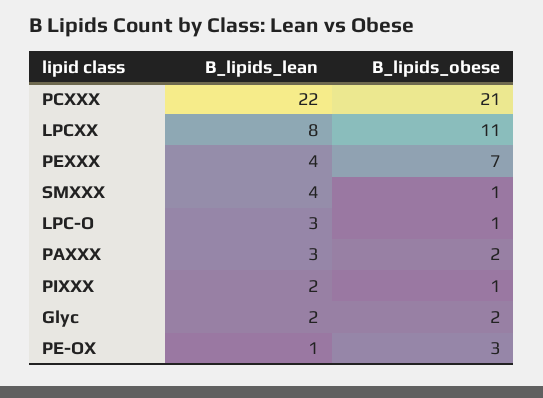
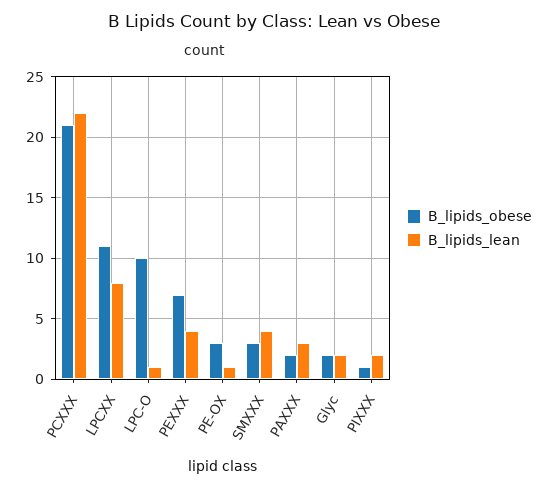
  {
    "B_lipids_lean": {
      "PCXXX": 22,
      "LPCXX": 8,
      "PEXXX": 4,
      "SMXXX": 4,
-     "LPC-O": 3,
+     "LPC-O": 1,
      "PAXXX": 3,
      "PIXXX": 2,
      "Glyc": 2,
      "PE-OX": 1
    },
    "B_lipids_obese": {
      "PCXXX": 21,
      "LPCXX": 11,
      "PEXXX": 7,
-     "SMXXX": 1,
+     "SMXXX": 3,
-     "LPC-O": 1,
+     "LPC-O": 10,
      "PAXXX": 2,
      "PIXXX": 1,
      "Glyc": 2,
      "PE-OX": 3
    }
  }

